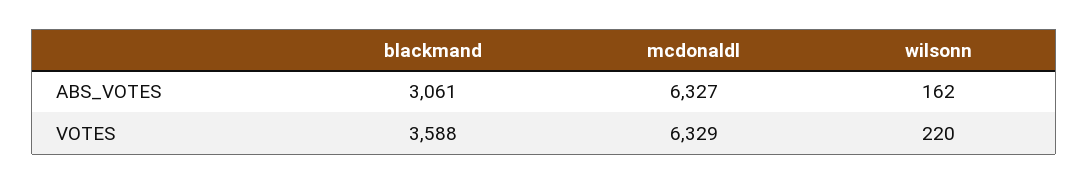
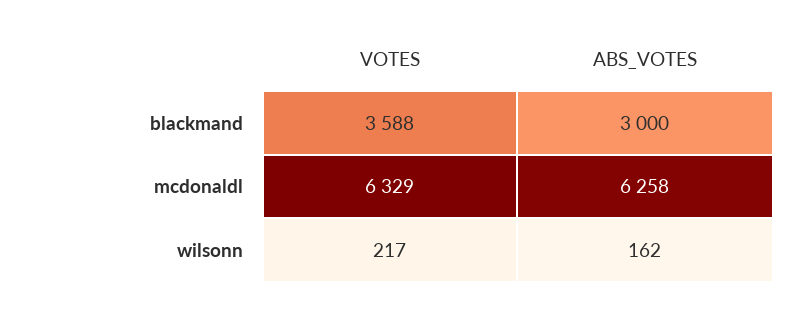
  {
    "blackmand": {
-     "ABS_VOTES": 3061,
+     "ABS_VOTES": 3000,
      "VOTES": 3588
    },
    "mcdonaldl": {
-     "ABS_VOTES": 6327,
+     "ABS_VOTES": 6258,
      "VOTES": 6329
    },
    "wilsonn": {
      "ABS_VOTES": 162,
-     "VOTES": 220
+     "VOTES": 217
    }
  }

